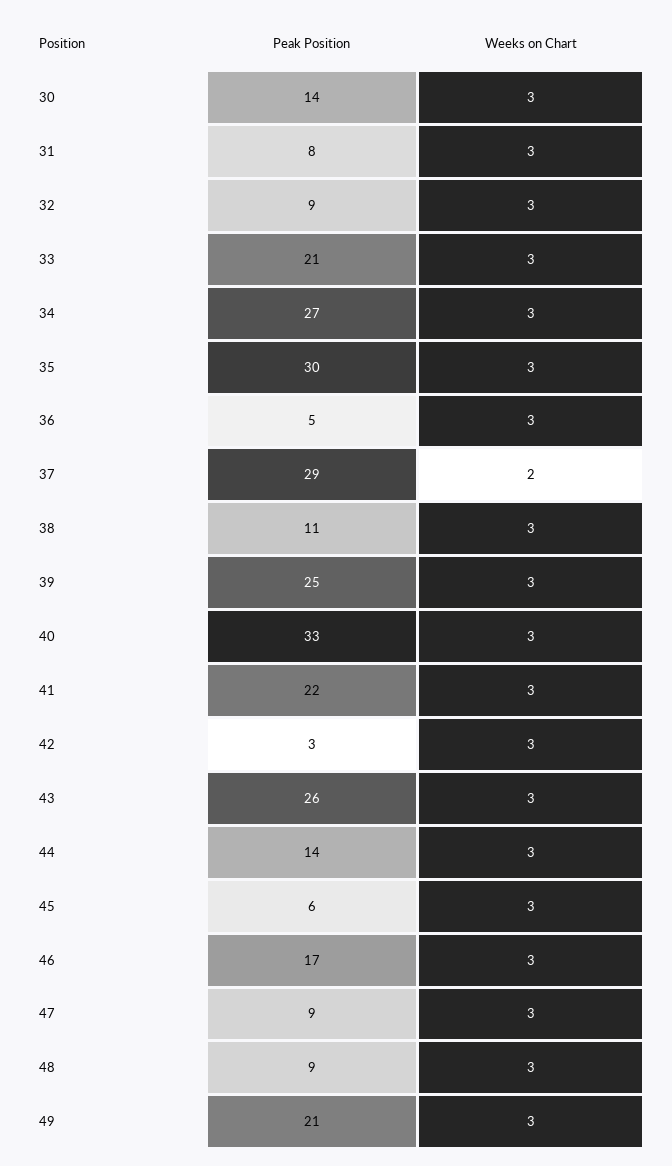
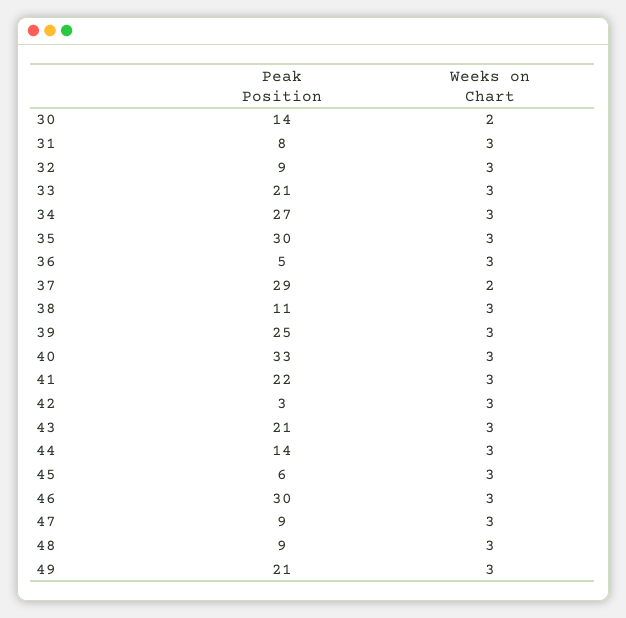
  {
    "Peak Position": {
      "30": 14,
      "31": 8,
      "32": 9,
      "33": 21,
      "34": 27,
      "35": 30,
      "36": 5,
      "37": 29,
      "38": 11,
      "39": 25,
      "40": 33,
      "41": 22,
      "42": 3,
-     "43": 26,
+     "43": 21,
      "44": 14,
      "45": 6,
-     "46": 17,
+     "46": 30,
      "47": 9,
      "48": 9,
      "49": 21
    },
    "Weeks on Chart": {
-     "30": 3,
+     "30": 2,
      "31": 3,
      "32": 3,
      "33": 3,
      "34": 3,
      "35": 3,
      "36": 3,
      "37": 2,
      "38": 3,
      "39": 3,
      "40": 3,
      "41": 3,
      "42": 3,
      "43": 3,
      "44": 3,
      "45": 3,
      "46": 3,
      "47": 3,
      "48": 3,
      "49": 3
    }
  }

